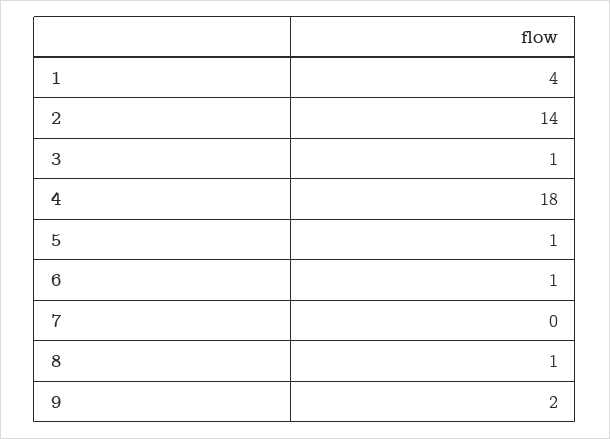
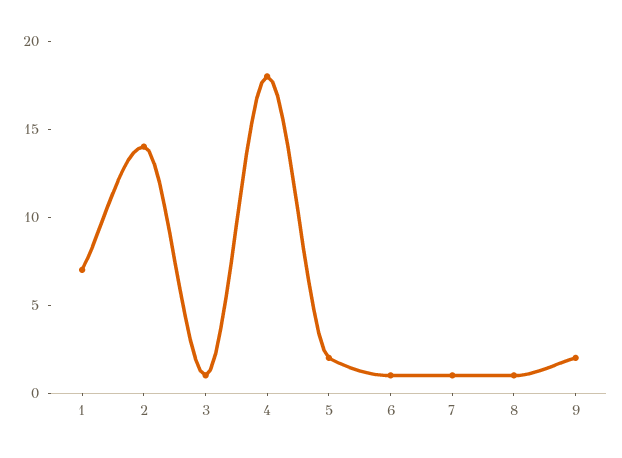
  {
-   "1": 4,
+   "1": 7,
    "2": 14,
    "3": 1,
    "4": 18,
-   "5": 1,
+   "5": 2,
    "6": 1,
-   "7": 0,
+   "7": 1,
    "8": 1,
    "9": 2
  }

